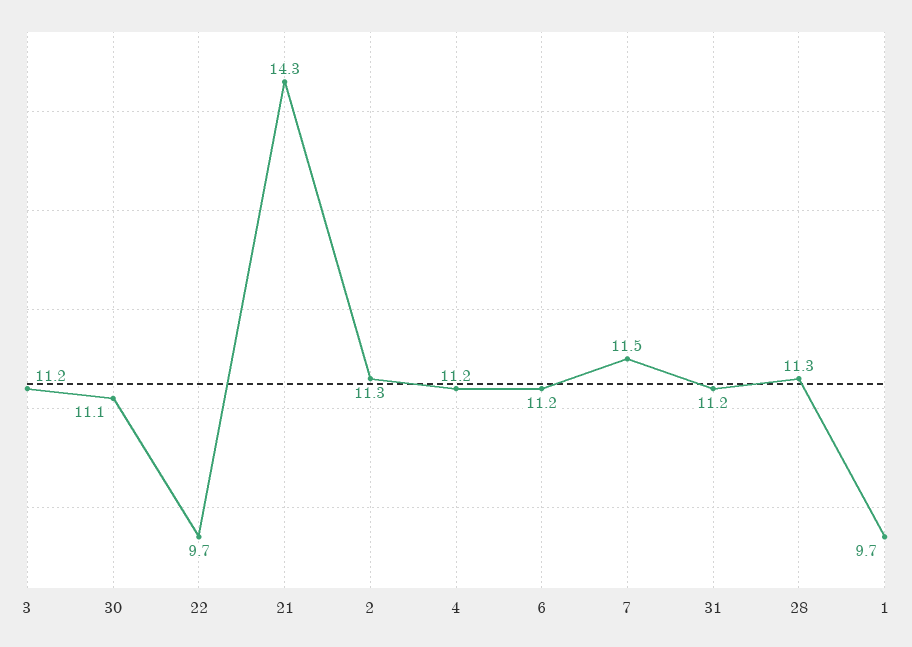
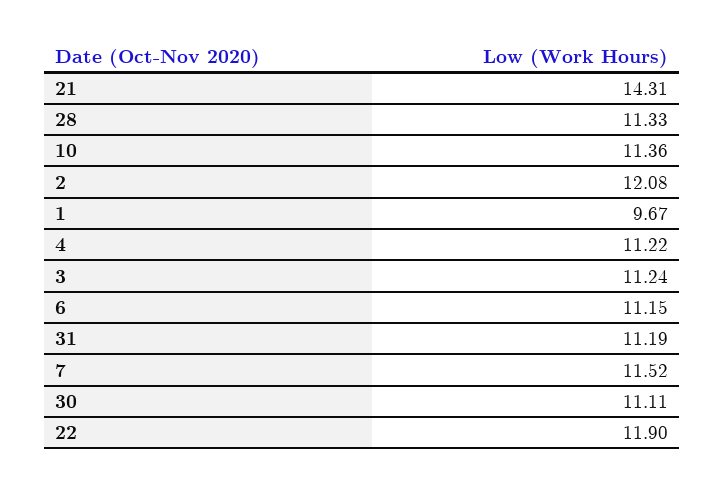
  {
    "3": 11.24,
    "30": 11.11,
-   "22": 9.7,
+   "22": 11.9,
    "21": 14.31,
-   "2": 11.3,
+   "2": 12.08,
    "4": 11.22,
    "6": 11.15,
    "7": 11.52,
    "31": 11.19,
    "28": 11.33,
-   "1": 9.67
+   "1": 9.67,
+   "10": 11.36
  }

